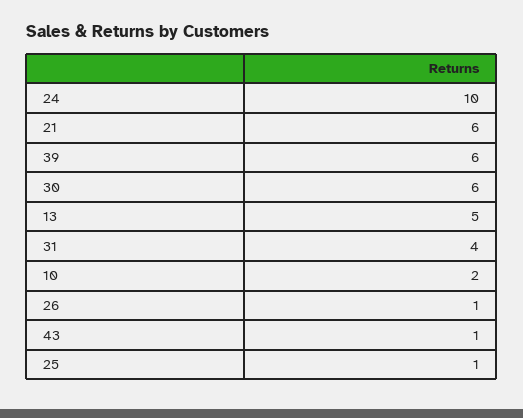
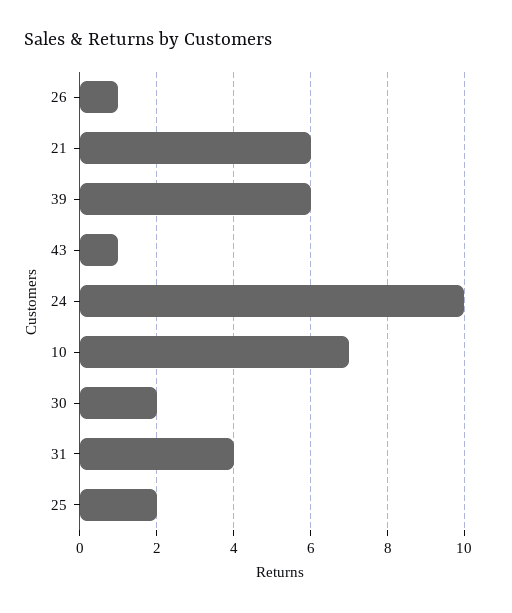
  {
    "24": 10,
    "21": 6,
    "39": 6,
-   "30": 6,
+   "30": 2,
-   "13": 5,
    "31": 4,
-   "10": 2,
+   "10": 7,
    "26": 1,
    "43": 1,
-   "25": 1
+   "25": 2
  }

